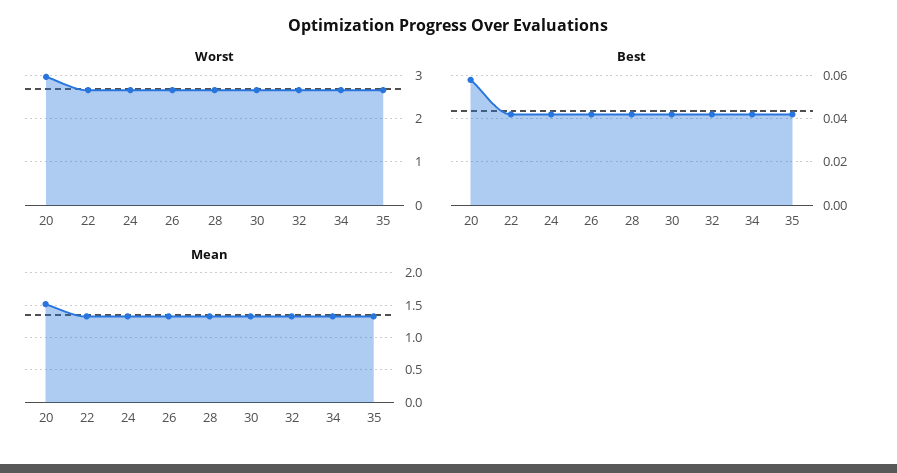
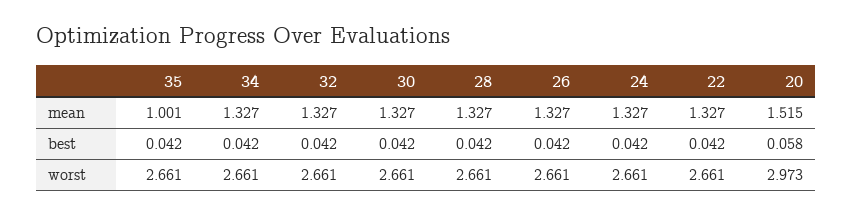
  {
    "Worst": {
      "20": 2.973,
      "22": 2.661,
      "24": 2.661,
      "26": 2.661,
      "28": 2.661,
      "30": 2.661,
      "32": 2.661,
      "34": 2.661,
      "35": 2.661
    },
    "Best": {
      "20": 0.058,
      "22": 0.042,
      "24": 0.042,
      "26": 0.042,
      "28": 0.042,
      "30": 0.042,
      "32": 0.042,
      "34": 0.042,
      "35": 0.042
    },
    "Mean": {
      "20": 1.515,
      "22": 1.327,
      "24": 1.327,
      "26": 1.327,
      "28": 1.327,
      "30": 1.327,
      "32": 1.327,
      "34": 1.327,
-     "35": 1.3
+     "35": 1.001
    }
  }

